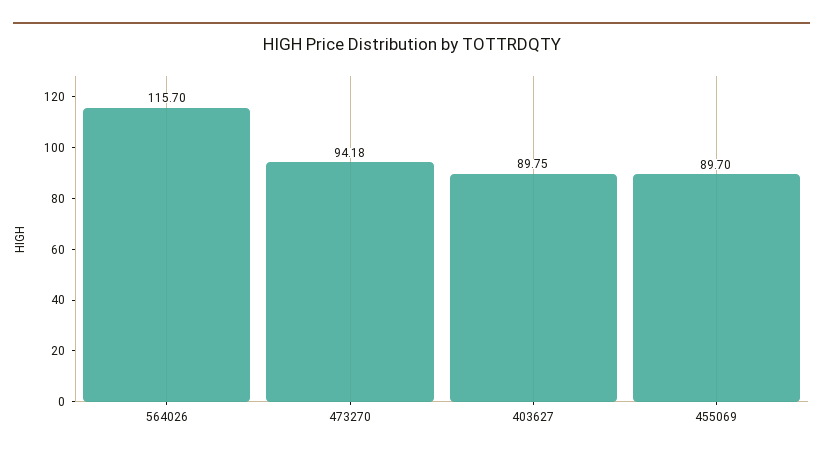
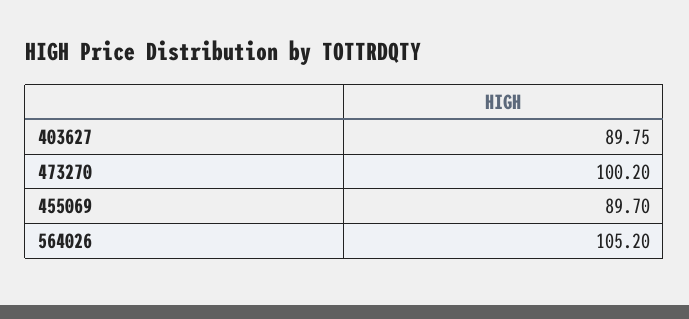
  {
-   "564026": 115.7,
+   "564026": 105.2,
-   "473270": 94.18,
+   "473270": 100.2,
    "403627": 89.75,
    "455069": 89.7
  }

